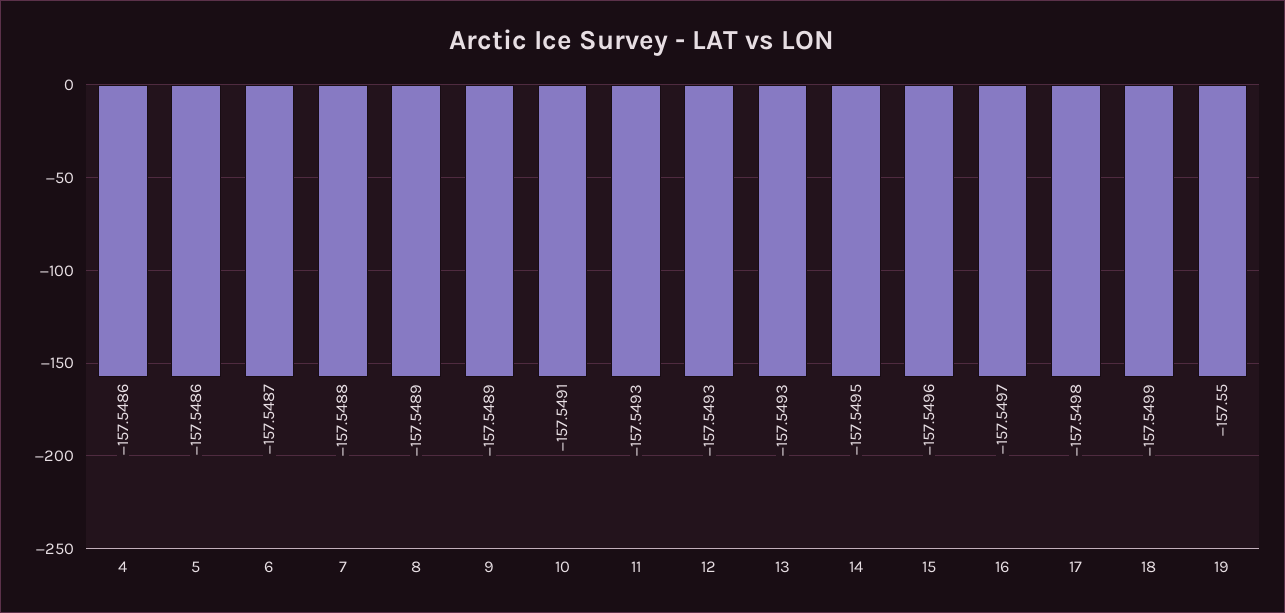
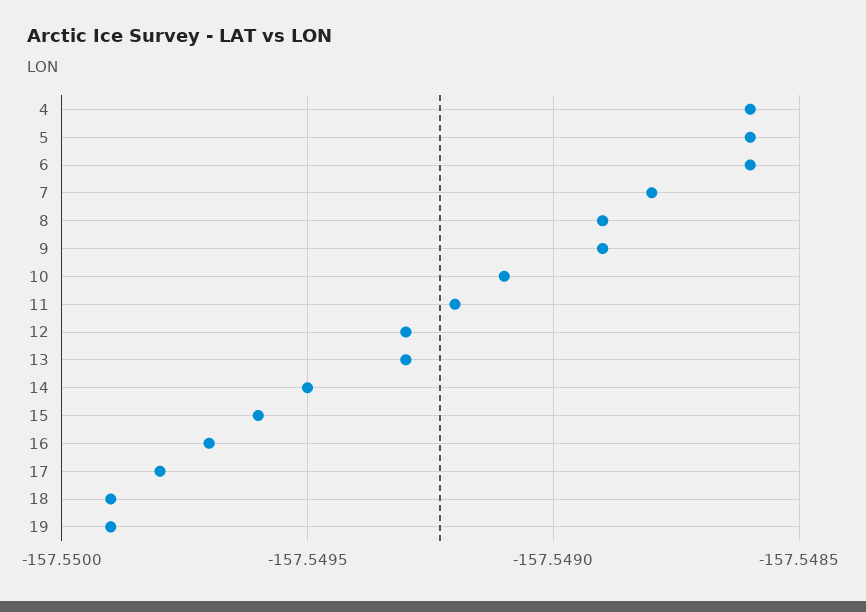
  {
    "4": -157.5486,
    "5": -157.5486,
-   "6": -157.5487,
+   "6": -157.5486,
    "7": -157.5488,
    "8": -157.5489,
    "9": -157.5489,
    "10": -157.5491,
-   "11": -157.5493,
+   "11": -157.5492,
    "12": -157.5493,
    "13": -157.5493,
    "14": -157.5495,
    "15": -157.5496,
    "16": -157.5497,
    "17": -157.5498,
    "18": -157.5499,
-   "19": -157.55
+   "19": -157.5499
  }

